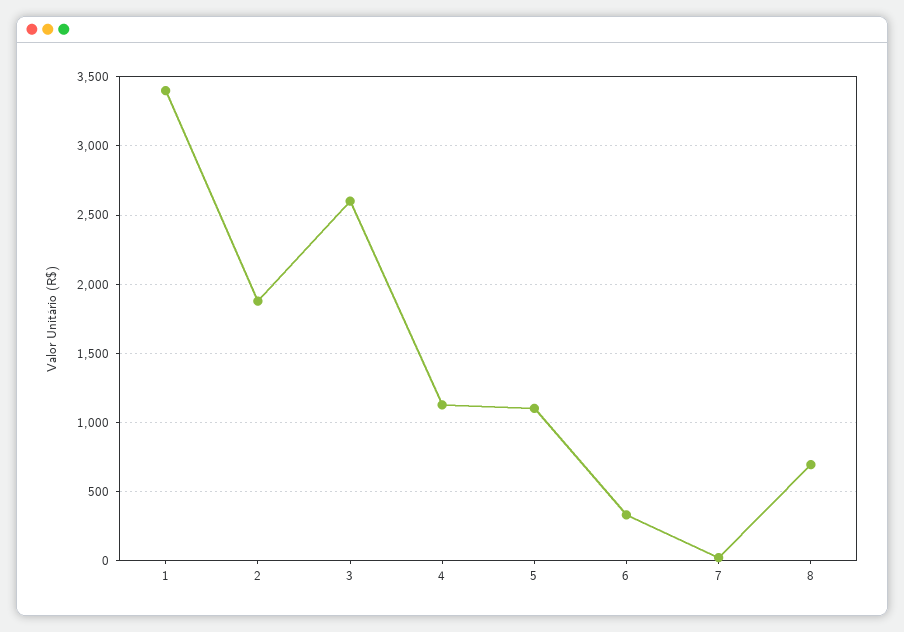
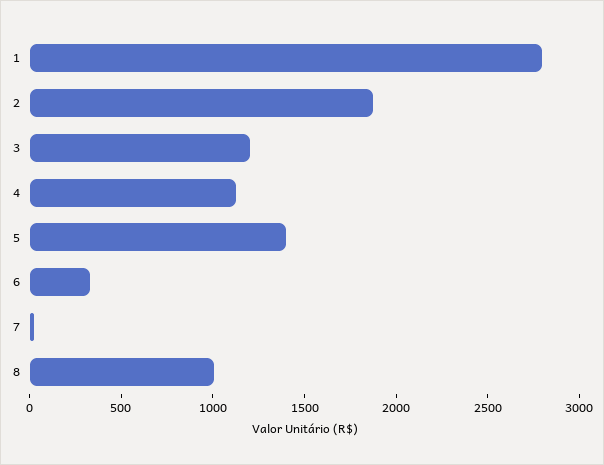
  {
-   "1": 3400,
+   "1": 2800,
    "2": 1900,
-   "3": 2600,
+   "3": 1200,
    "4": 1150,
-   "5": 1100,
+   "5": 1400,
    "6": 350,
    "7": 0,
-   "8": 700
+   "8": 1000
  }

